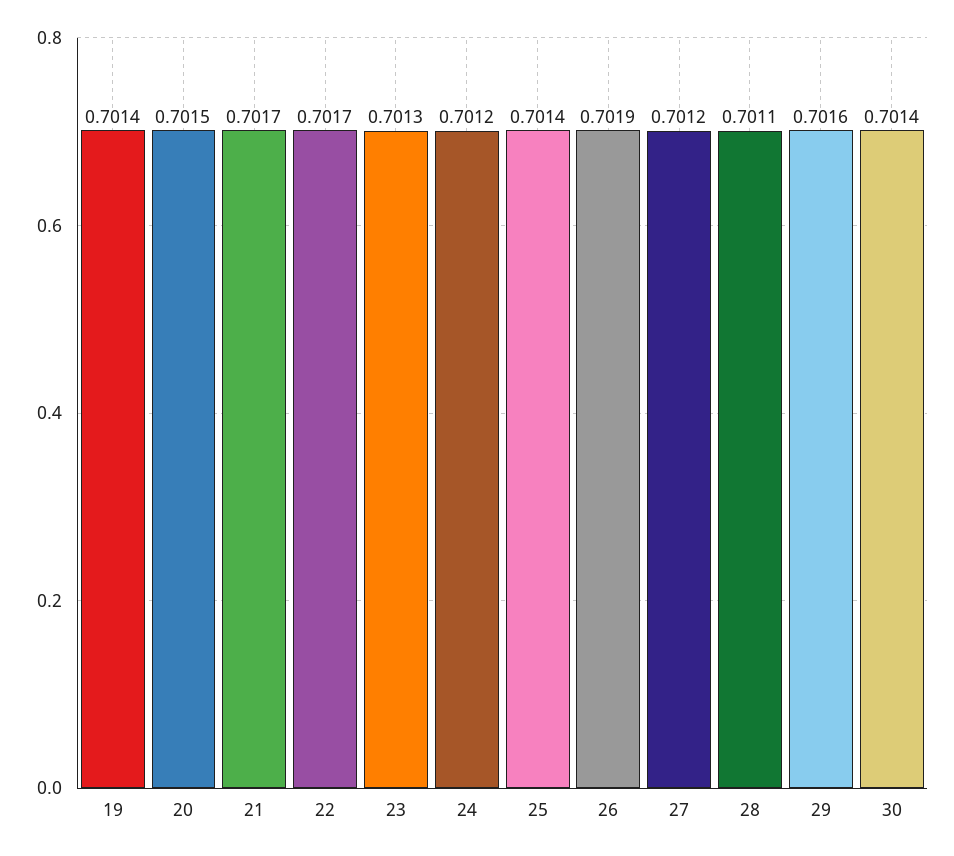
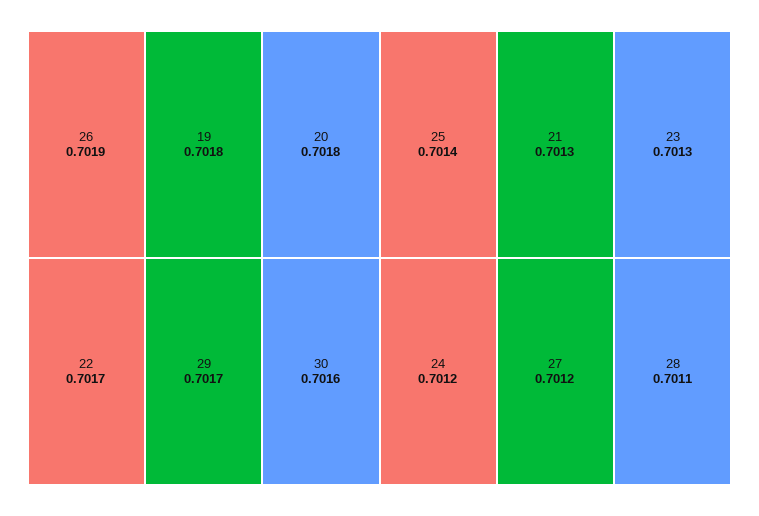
  {
-   "19": 0.7014,
+   "19": 0.7018,
-   "20": 0.7015,
+   "20": 0.7018,
-   "21": 0.7017,
+   "21": 0.7013,
    "22": 0.7017,
    "23": 0.7013,
    "24": 0.7012,
    "25": 0.7014,
    "26": 0.7019,
    "27": 0.7012,
    "28": 0.7011,
-   "29": 0.7016,
+   "29": 0.7017,
-   "30": 0.7014
+   "30": 0.7016
  }

